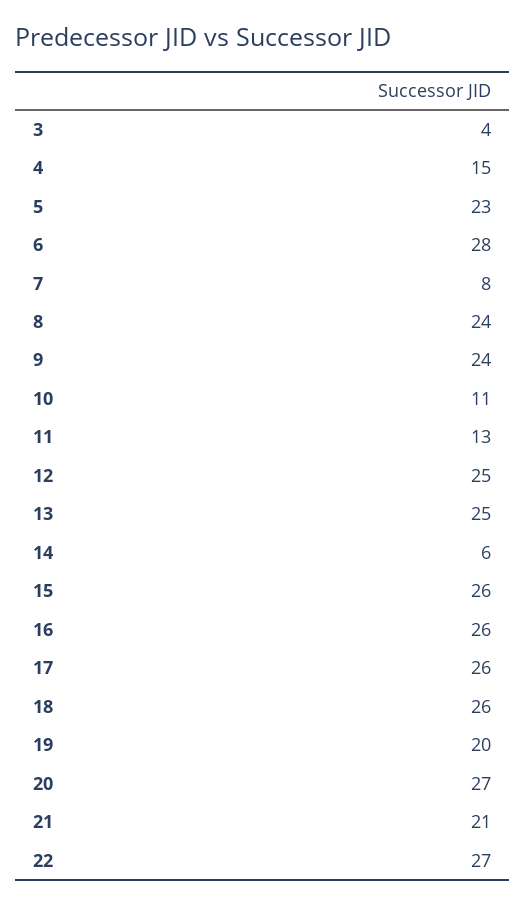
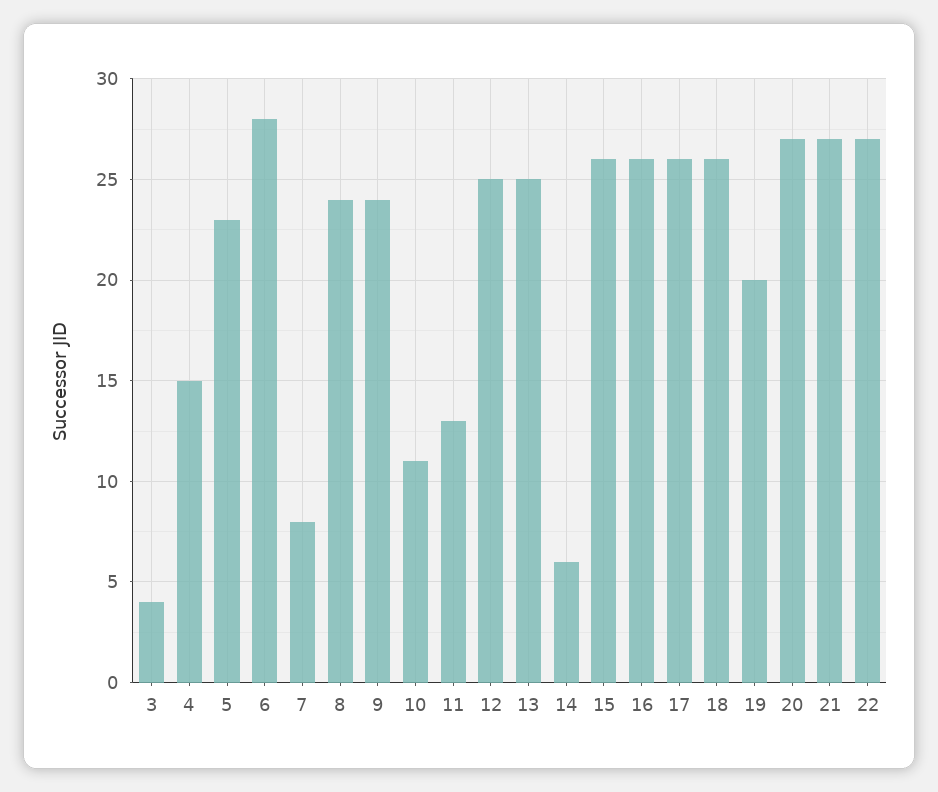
  {
    "3": 4,
    "4": 15,
    "5": 23,
    "6": 28,
    "7": 8,
    "8": 24,
    "9": 24,
    "10": 11,
    "11": 13,
    "12": 25,
    "13": 25,
    "14": 6,
    "15": 26,
    "16": 26,
    "17": 26,
    "18": 26,
    "19": 20,
    "20": 27,
-   "21": 21,
+   "21": 27,
    "22": 27
  }

